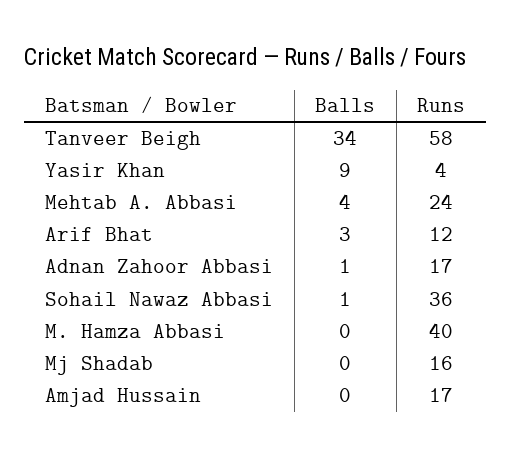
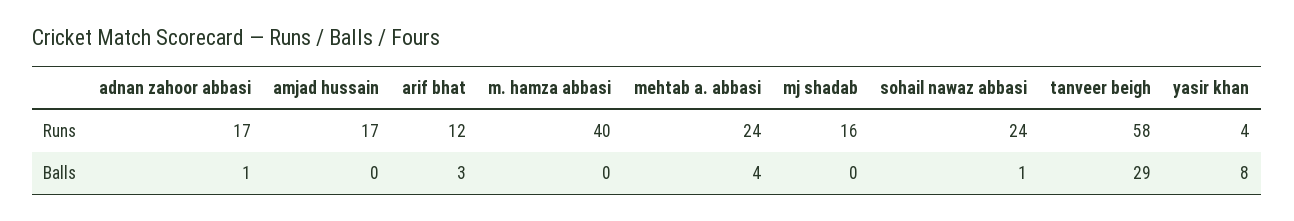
  {
    "Balls": {
-     "Tanveer Beigh": 34,
+     "Tanveer Beigh": 29,
-     "Yasir Khan": 9,
+     "Yasir Khan": 8,
      "Mehtab A. Abbasi": 4,
      "Arif Bhat": 3,
      "Adnan Zahoor Abbasi": 1,
      "Sohail Nawaz Abbasi": 1,
      "M. Hamza Abbasi": 0,
      "Mj Shadab": 0,
      "Amjad Hussain": 0
    },
    "Runs": {
      "Tanveer Beigh": 58,
      "Yasir Khan": 4,
      "Mehtab A. Abbasi": 24,
      "Arif Bhat": 12,
      "Adnan Zahoor Abbasi": 17,
-     "Sohail Nawaz Abbasi": 36,
+     "Sohail Nawaz Abbasi": 24,
      "M. Hamza Abbasi": 40,
      "Mj Shadab": 16,
      "Amjad Hussain": 17
    }
  }

